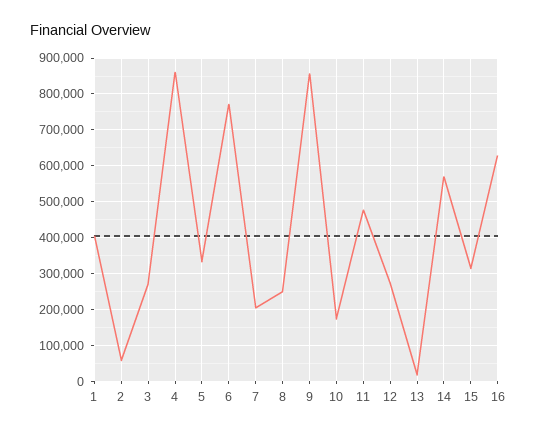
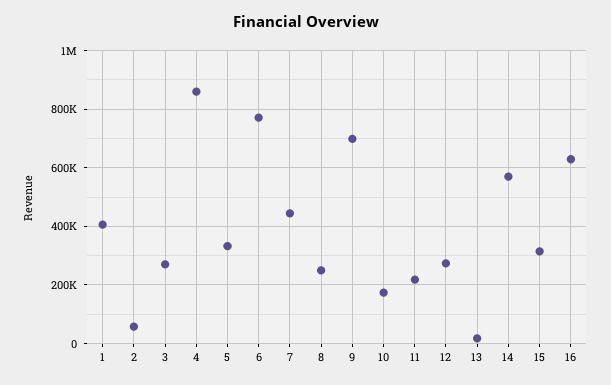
  {
    "1": 400000,
    "2": 60000,
    "3": 260000,
    "4": 860000,
    "5": 340000,
    "6": 780000,
-   "7": 200000,
+   "7": 450000,
    "8": 260000,
-   "9": 860000,
+   "9": 700000,
    "10": 180000,
-   "11": 480000,
+   "11": 225000,
    "12": 280000,
    "13": 20000,
    "14": 560000,
    "15": 320000,
    "16": 620000
  }

